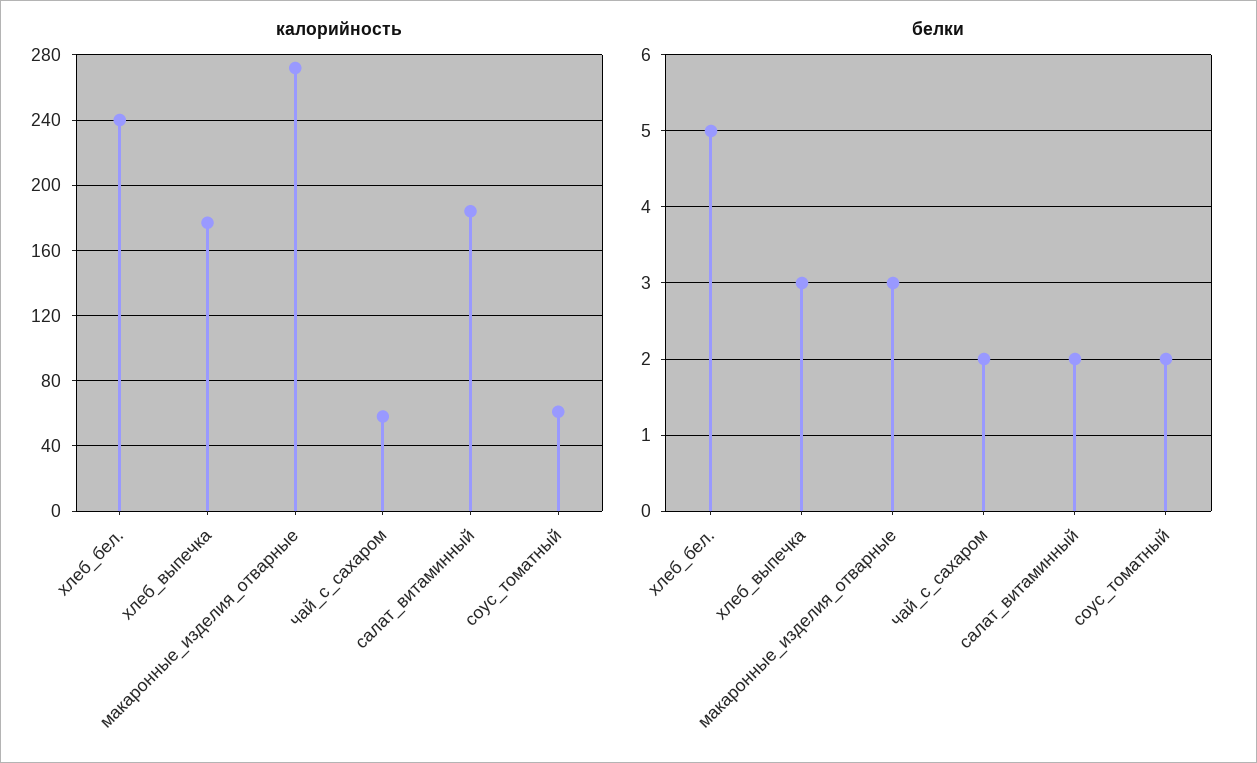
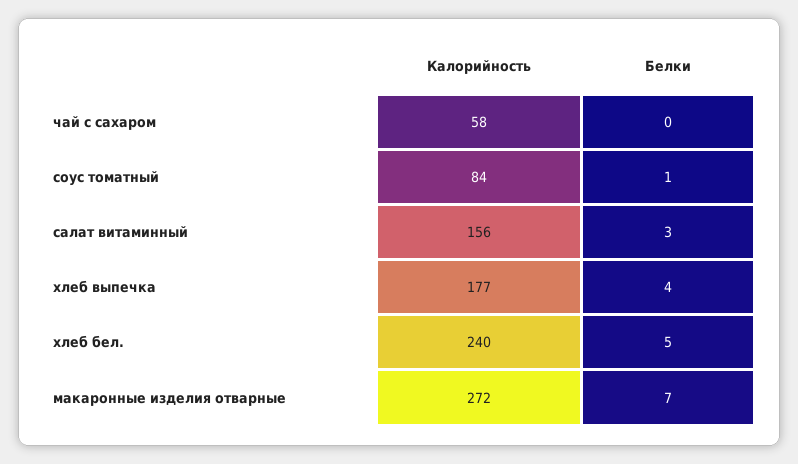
  {
    "калорийность": {
      "хлеб_бел.": 240,
      "хлеб_выпечка": 177,
      "макаронные_изделия_отварные": 272,
      "чай_с_сахаром": 58,
-     "салат_витаминный": 185,
+     "салат_витаминный": 156,
-     "соус_томатный": 60
+     "соус_томатный": 84
    },
    "белки": {
      "хлеб_бел.": 5,
-     "хлеб_выпечка": 3,
+     "хлеб_выпечка": 4,
-     "макаронные_изделия_отварные": 3,
+     "макаронные_изделия_отварные": 7,
-     "чай_с_сахаром": 2,
+     "чай_с_сахаром": 0,
-     "салат_витаминный": 2,
+     "салат_витаминный": 3,
-     "соус_томатный": 2
+     "соус_томатный": 1
    }
  }

